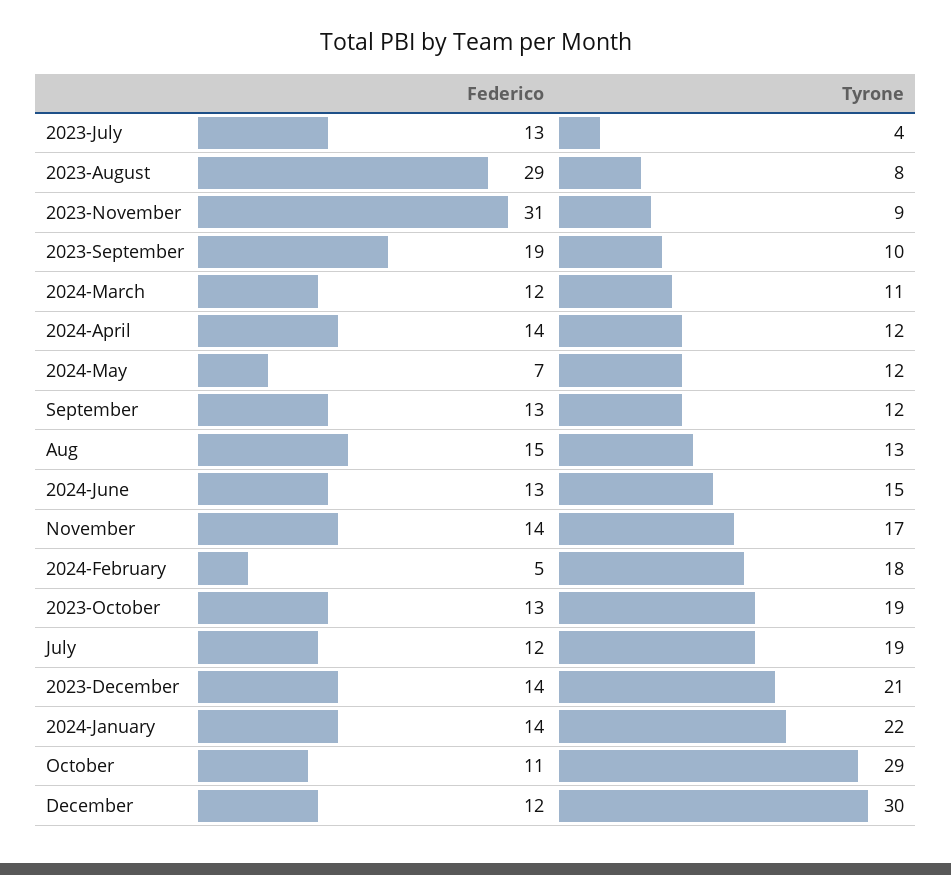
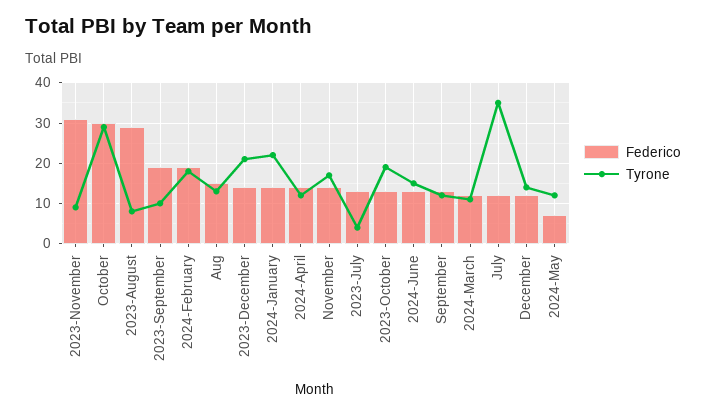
  {
    "Federico": {
      "2023-July": 13,
      "2023-August": 29,
      "2023-November": 31,
      "2023-September": 19,
      "2024-March": 12,
      "2024-April": 14,
      "2024-May": 7,
      "September": 13,
      "Aug": 15,
      "2024-June": 13,
      "November": 14,
-     "2024-February": 5,
+     "2024-February": 20,
      "2023-October": 13,
      "July": 12,
      "2023-December": 14,
      "2024-January": 14,
-     "October": 11,
+     "October": 30,
      "December": 12
    },
    "Tyrone": {
      "2023-July": 4,
      "2023-August": 8,
      "2023-November": 9,
      "2023-September": 10,
      "2024-March": 11,
      "2024-April": 12,
      "2024-May": 12,
      "September": 12,
      "Aug": 13,
      "2024-June": 15,
      "November": 17,
      "2024-February": 18,
      "2023-October": 19,
-     "July": 19,
+     "July": 35,
      "2023-December": 21,
      "2024-January": 22,
      "October": 29,
-     "December": 30
+     "December": 15
    }
  }

